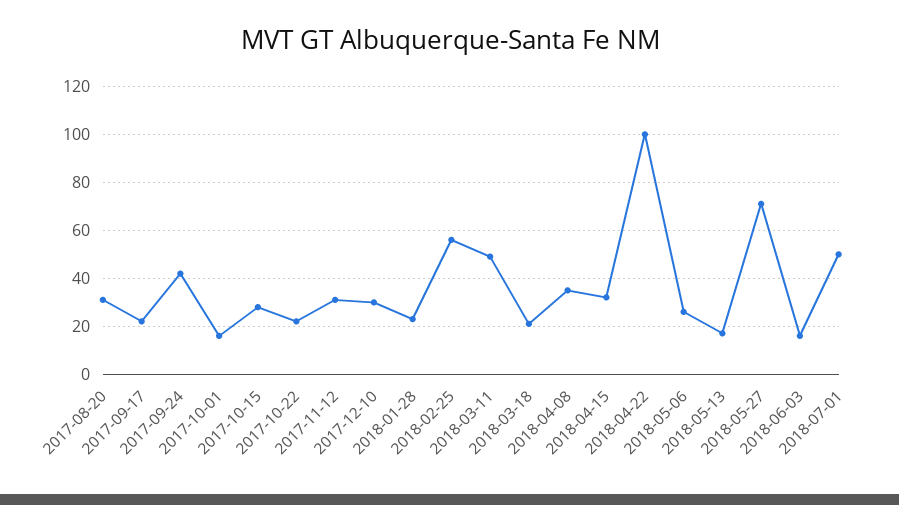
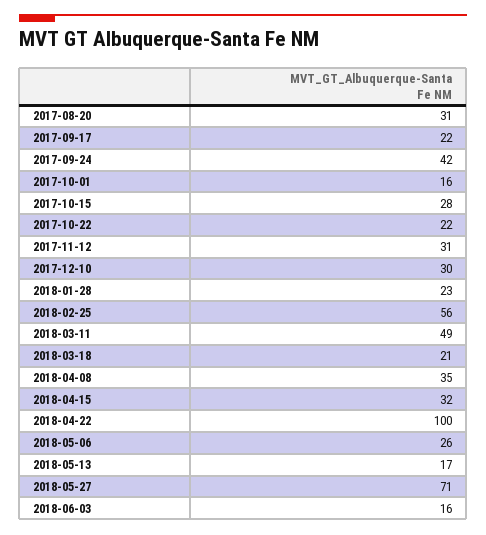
  {
    "2017-08-20": 31,
    "2017-09-17": 22,
    "2017-09-24": 42,
    "2017-10-01": 16,
    "2017-10-15": 28,
    "2017-10-22": 22,
    "2017-11-12": 31,
    "2017-12-10": 30,
    "2018-01-28": 23,
    "2018-02-25": 56,
    "2018-03-11": 49,
    "2018-03-18": 21,
    "2018-04-08": 35,
    "2018-04-15": 32,
    "2018-04-22": 100,
    "2018-05-06": 26,
    "2018-05-13": 17,
    "2018-05-27": 71,
-   "2018-06-03": 16,
+   "2018-06-03": 16
-   "2018-07-01": 50
  }

